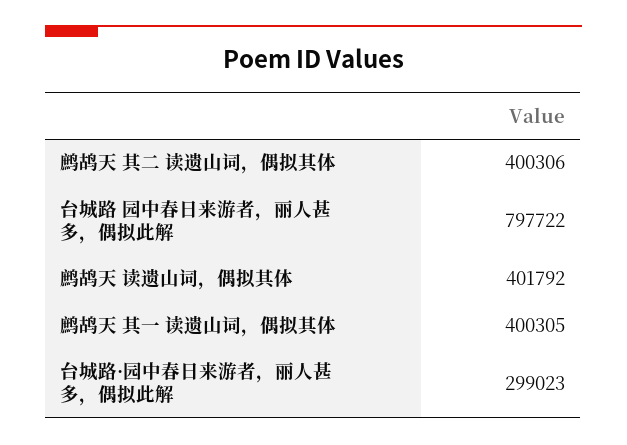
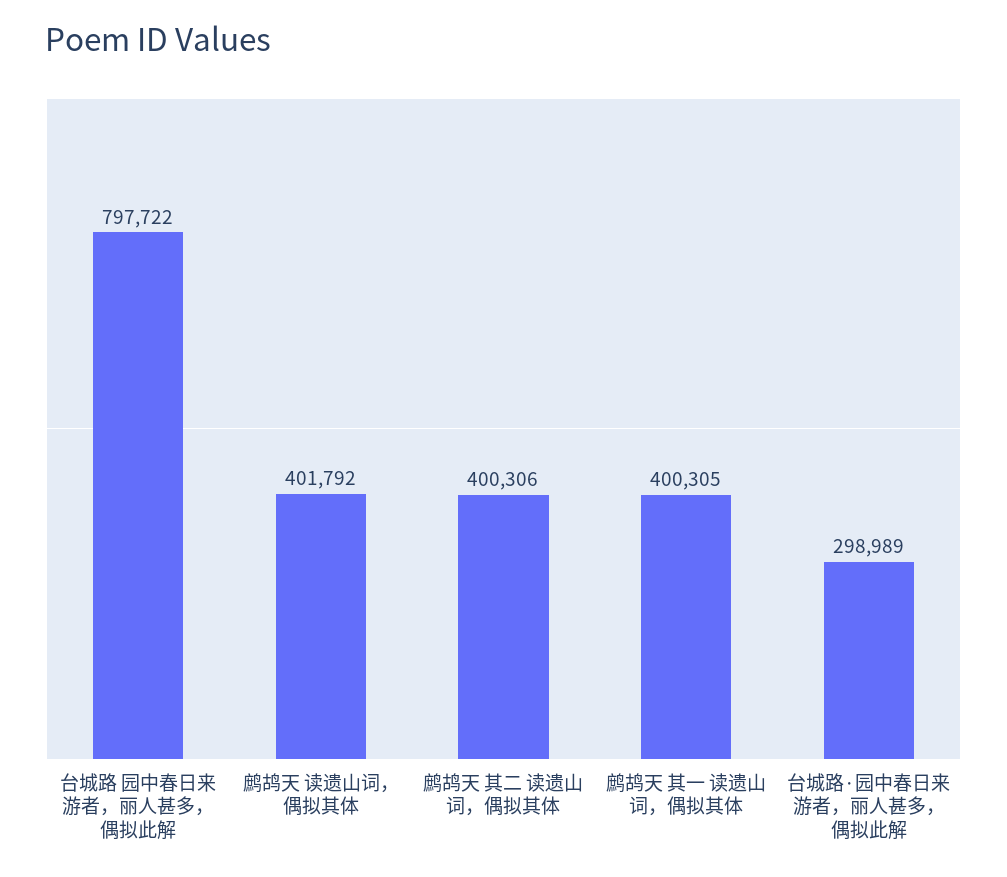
  {
    "鹧鸪天 其二 读遗山词，偶拟其体": 400306,
    "台城路 园中春日来游者，丽人甚多，偶拟此解": 797722,
    "鹧鸪天 读遗山词，偶拟其体": 401792,
    "鹧鸪天 其一 读遗山词，偶拟其体": 400305,
-   "台城路·园中春日来游者，丽人甚多，偶拟此解": 299023
+   "台城路·园中春日来游者，丽人甚多，偶拟此解": 298989
  }

